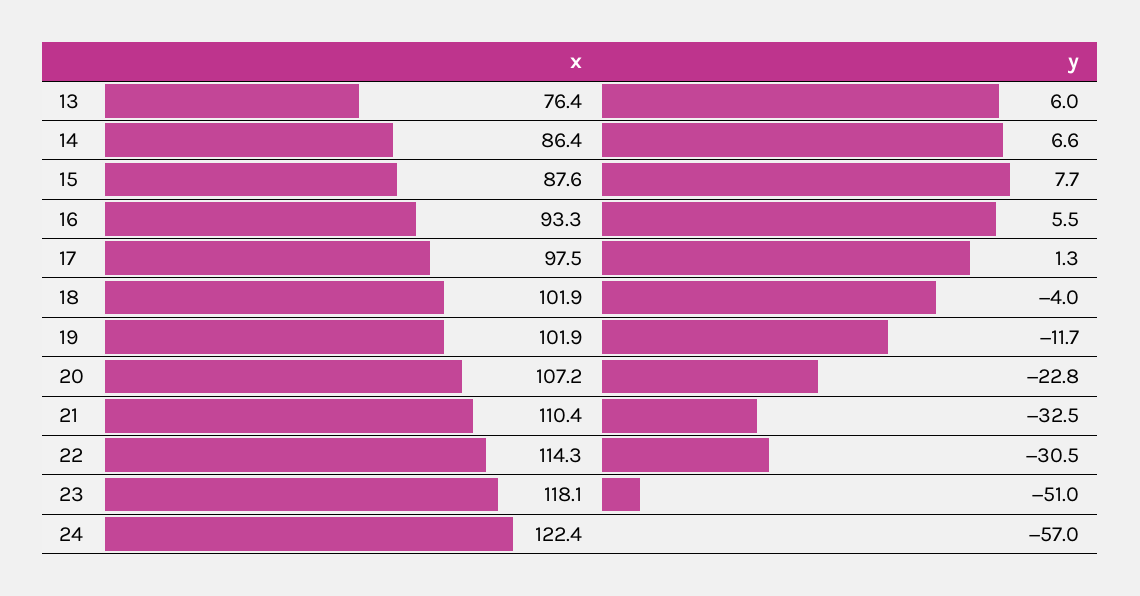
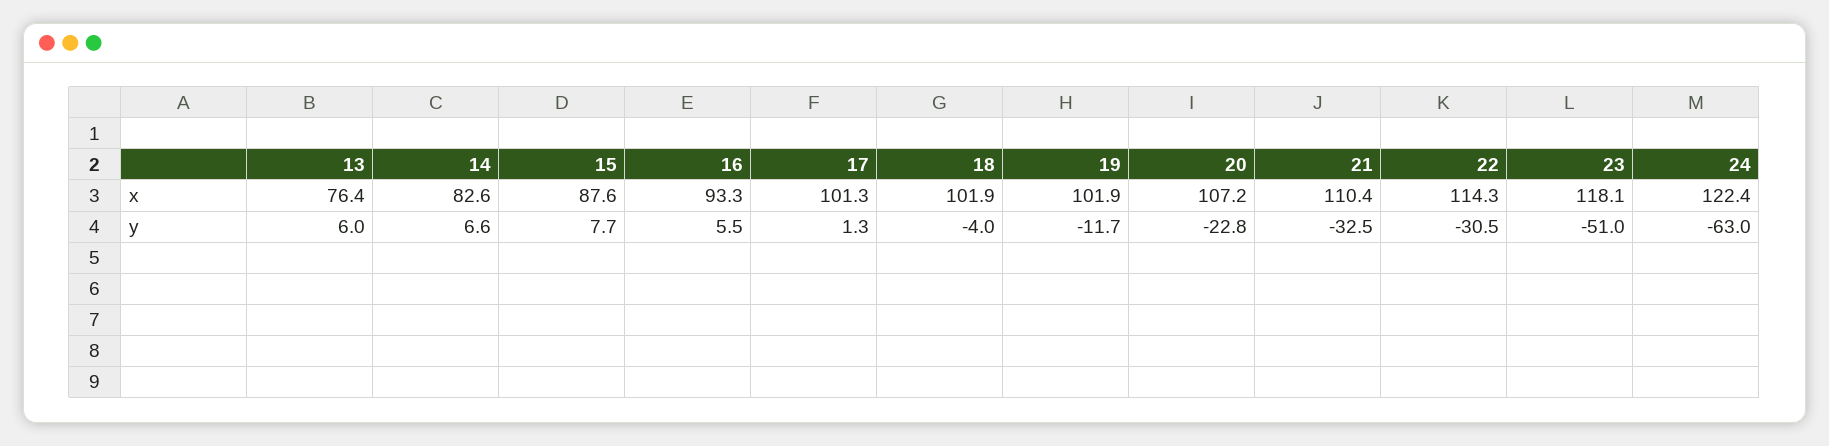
  {
    "x": {
      "13": 76.4,
-     "14": 86.4,
+     "14": 82.6,
      "15": 87.6,
      "16": 93.3,
-     "17": 97.5,
+     "17": 101.3,
      "18": 101.9,
      "19": 101.9,
      "20": 107.2,
      "21": 110.4,
      "22": 114.3,
      "23": 118.1,
      "24": 122.4
    },
    "y": {
      "13": 6,
      "14": 6.6,
      "15": 7.7,
      "16": 5.5,
      "17": 1.3,
      "18": -4,
      "19": -11.7,
      "20": -22.8,
      "21": -32.5,
      "22": -30.5,
      "23": -51,
-     "24": -57
+     "24": -63
    }
  }

